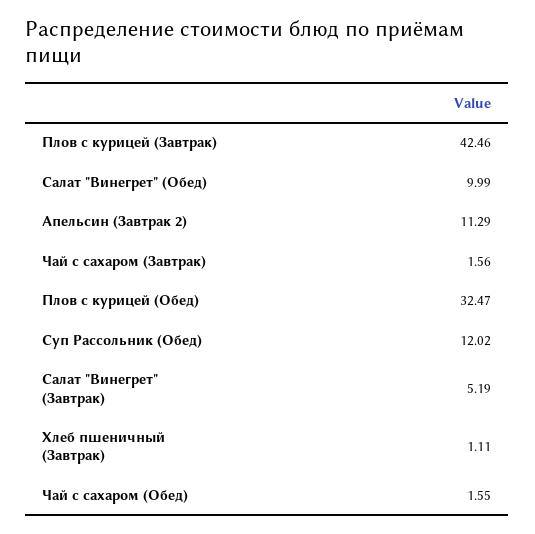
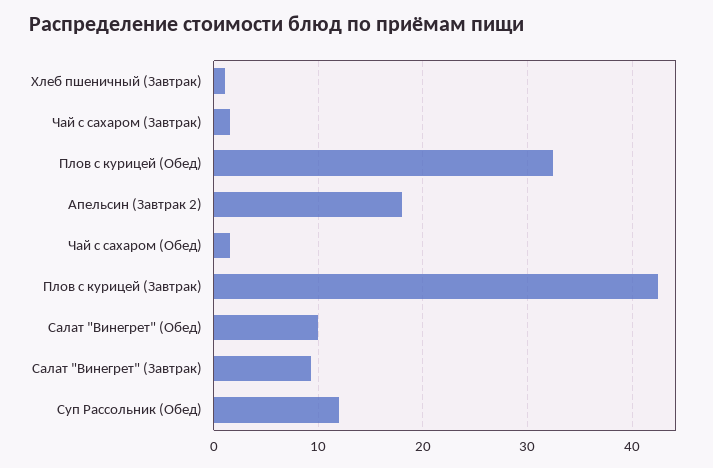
  {
    "Плов с курицей (Завтрак)": 42.46,
    "Салат \"Винегрет\" (Обед)": 9.99,
-   "Апельсин (Завтрак 2)": 11.29,
+   "Апельсин (Завтрак 2)": 18,
    "Чай с сахаром (Завтрак)": 1.56,
    "Плов с курицей (Обед)": 32.47,
    "Суп Рассольник (Обед)": 12.02,
-   "Салат \"Винегрет\" (Завтрак)": 5.19,
+   "Салат \"Винегрет\" (Завтрак)": 9,
    "Хлеб пшеничный (Завтрак)": 1.11,
    "Чай с сахаром (Обед)": 1.55
  }

